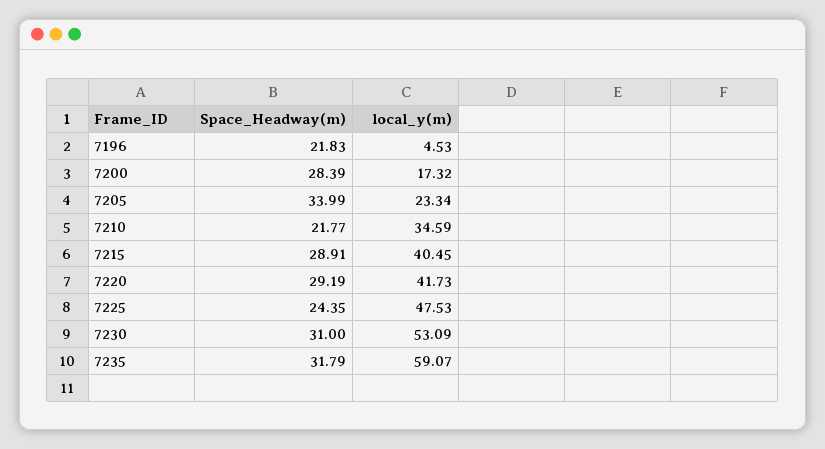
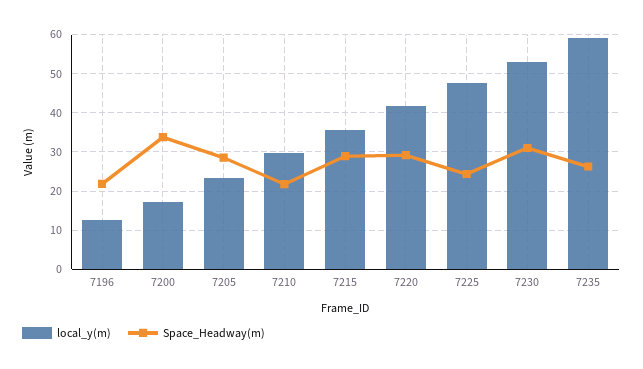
  {
    "Space_Headway(m)": {
      "7196": 21.83,
-     "7200": 28.39,
+     "7200": 34,
-     "7205": 33.99,
+     "7205": 28,
      "7210": 21.77,
      "7215": 28.91,
      "7220": 29.19,
      "7225": 24.35,
      "7230": 31,
-     "7235": 31.79
+     "7235": 26
    },
    "local_y(m)": {
-     "7196": 4.53,
+     "7196": 12,
      "7200": 17.32,
      "7205": 23.34,
-     "7210": 34.59,
+     "7210": 30,
-     "7215": 40.45,
+     "7215": 36,
      "7220": 41.73,
      "7225": 47.53,
      "7230": 53.09,
      "7235": 59.07
    }
  }

